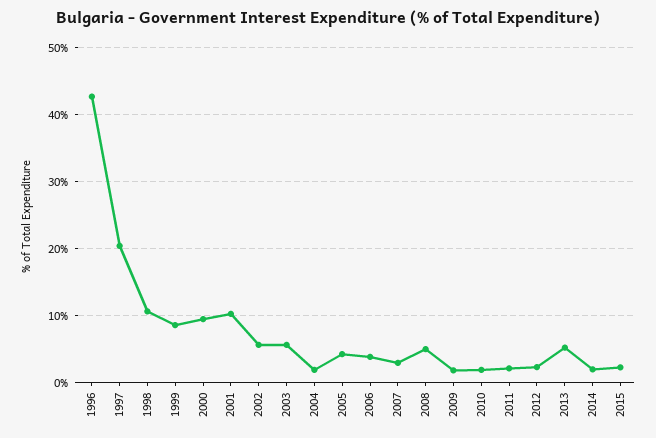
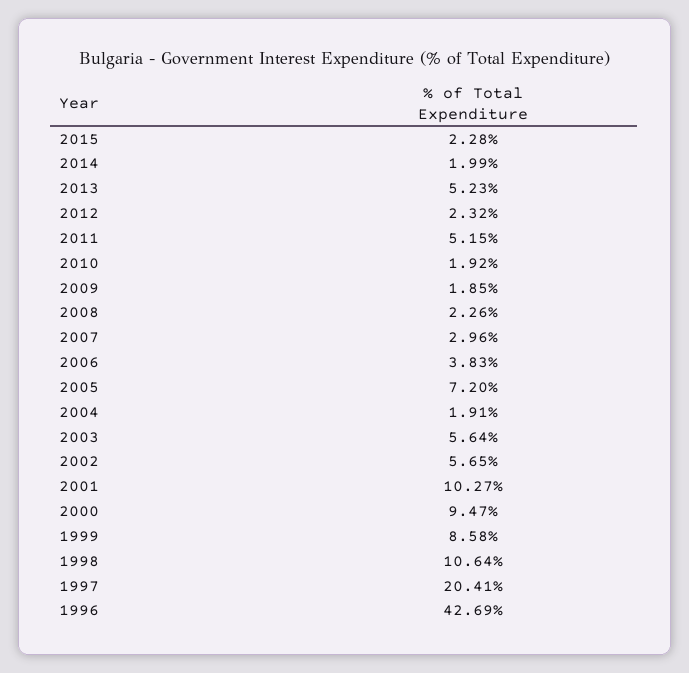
  {
    "1996": 42.69,
    "1997": 20.41,
    "1998": 10.64,
    "1999": 8.58,
    "2000": 9.47,
    "2001": 10.27,
    "2002": 5.65,
    "2003": 5.64,
    "2004": 1.91,
-   "2005": 4,
+   "2005": 7.2,
    "2006": 3.83,
    "2007": 2.96,
-   "2008": 5,
+   "2008": 2.26,
    "2009": 1.85,
    "2010": 1.92,
-   "2011": 2,
+   "2011": 5.15,
    "2012": 2.32,
    "2013": 5.23,
    "2014": 1.99,
    "2015": 2.28
  }

